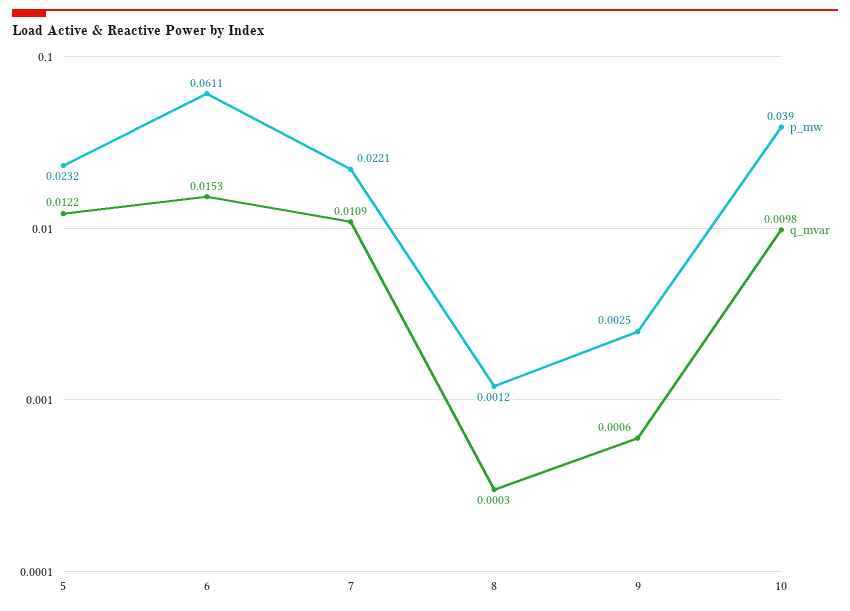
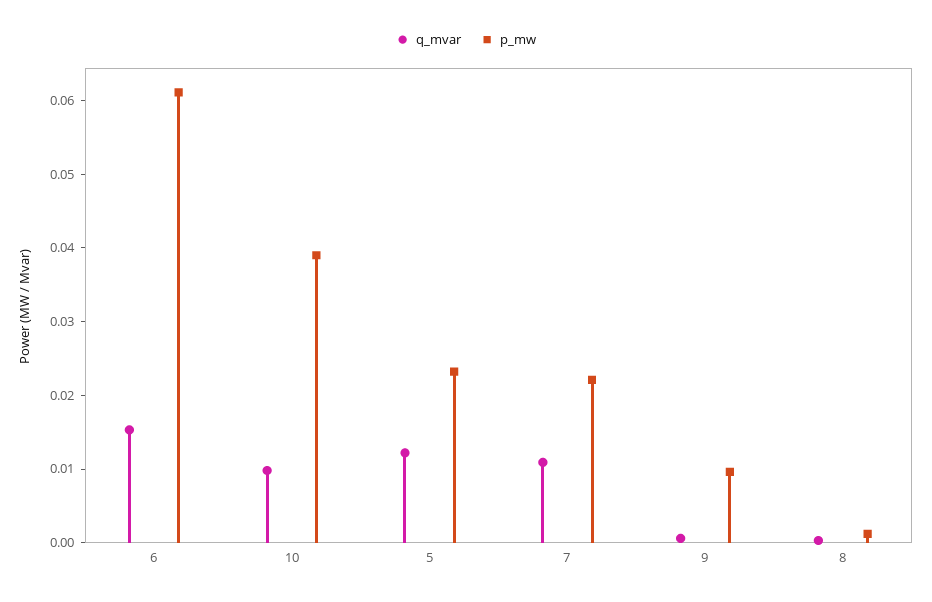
  {
    "p_mw": {
      "5": 0.0232,
      "6": 0.0611,
      "7": 0.0221,
      "8": 0.0012,
-     "9": 0.0025,
+     "9": 0.01,
      "10": 0.039
    },
    "q_mvar": {
      "5": 0.0122,
      "6": 0.0153,
      "7": 0.0109,
      "8": 0.0003,
      "9": 0.0006,
      "10": 0.0098
    }
  }

